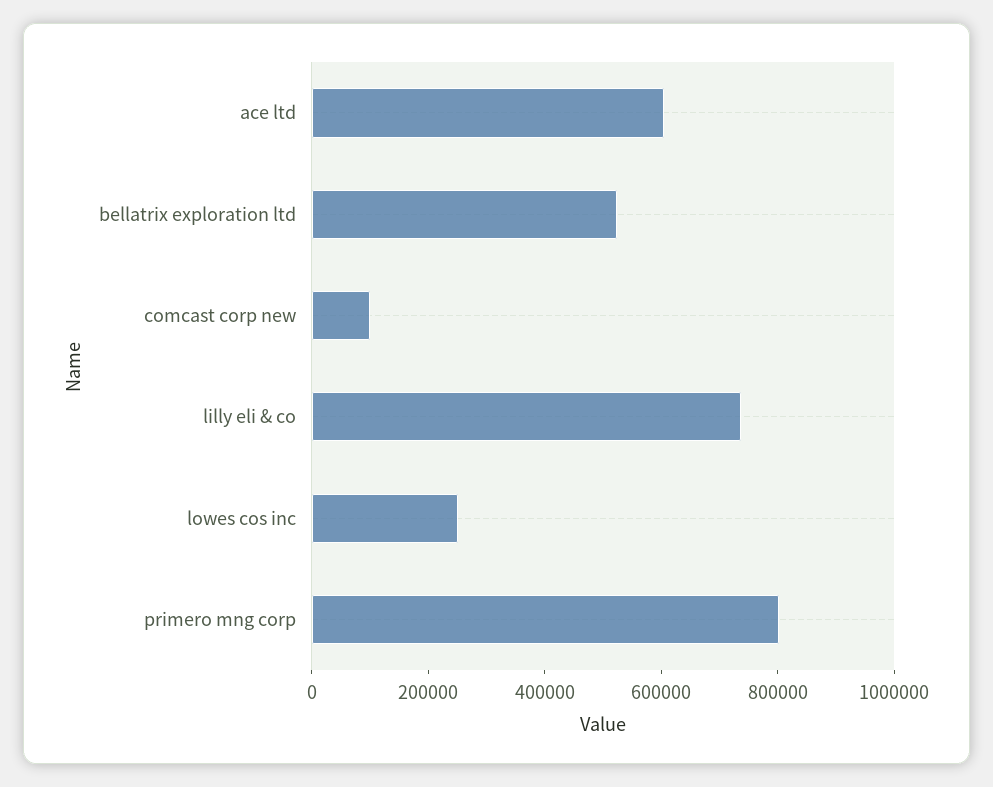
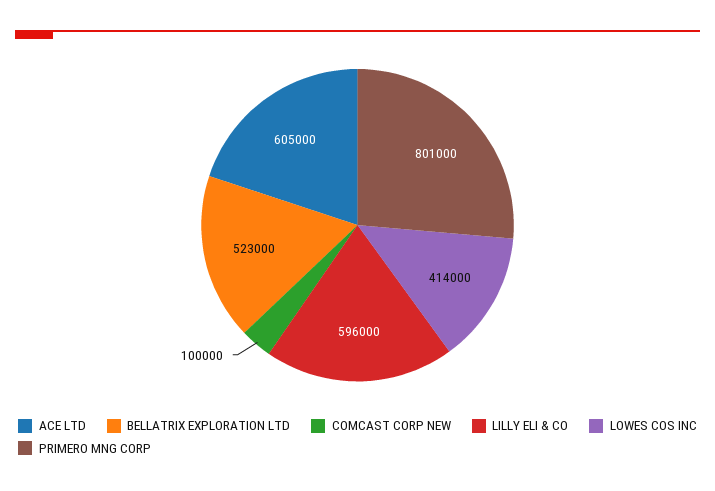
  {
    "ace ltd": 605000,
    "bellatrix exploration ltd": 523000,
    "comcast corp new": 100000,
-   "lilly eli & co": 750000,
+   "lilly eli & co": 596000,
-   "lowes cos inc": 250000,
+   "lowes cos inc": 414000,
    "primero mng corp": 801000
  }

